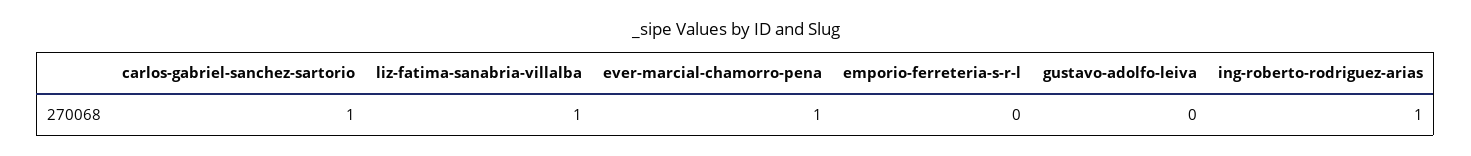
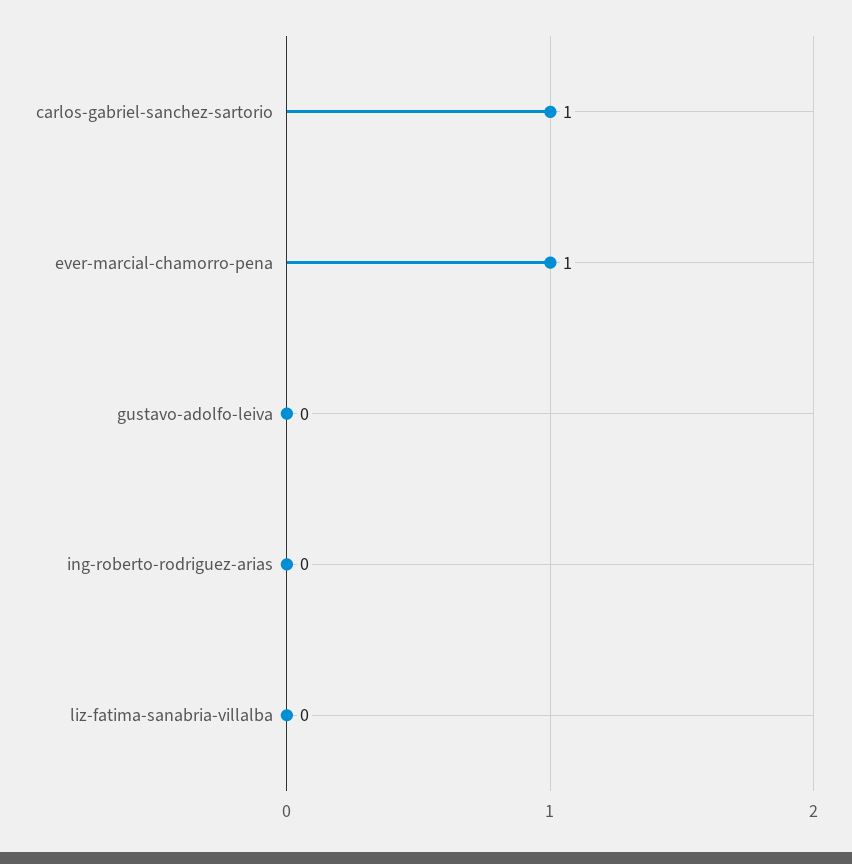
  {
    "carlos-gabriel-sanchez-sartorio": 1,
-   "liz-fatima-sanabria-villalba": 1,
+   "liz-fatima-sanabria-villalba": 0,
    "ever-marcial-chamorro-pena": 1,
-   "emporio-ferreteria-s-r-l": 0,
    "gustavo-adolfo-leiva": 0,
-   "ing-roberto-rodriguez-arias": 1
+   "ing-roberto-rodriguez-arias": 0
  }

